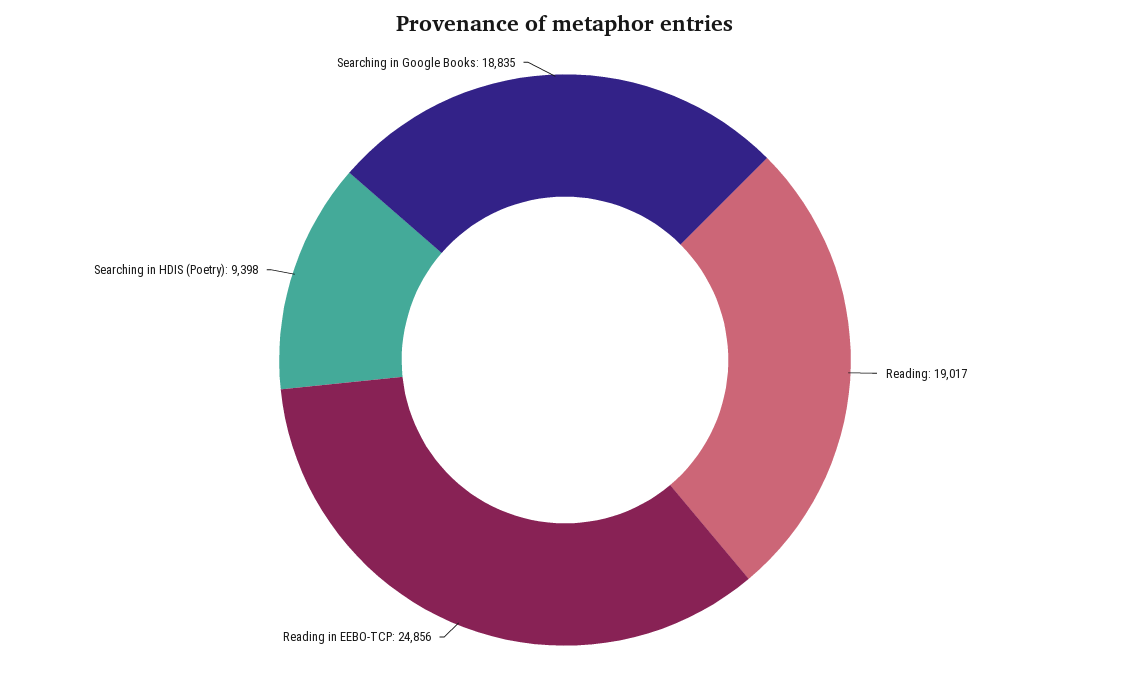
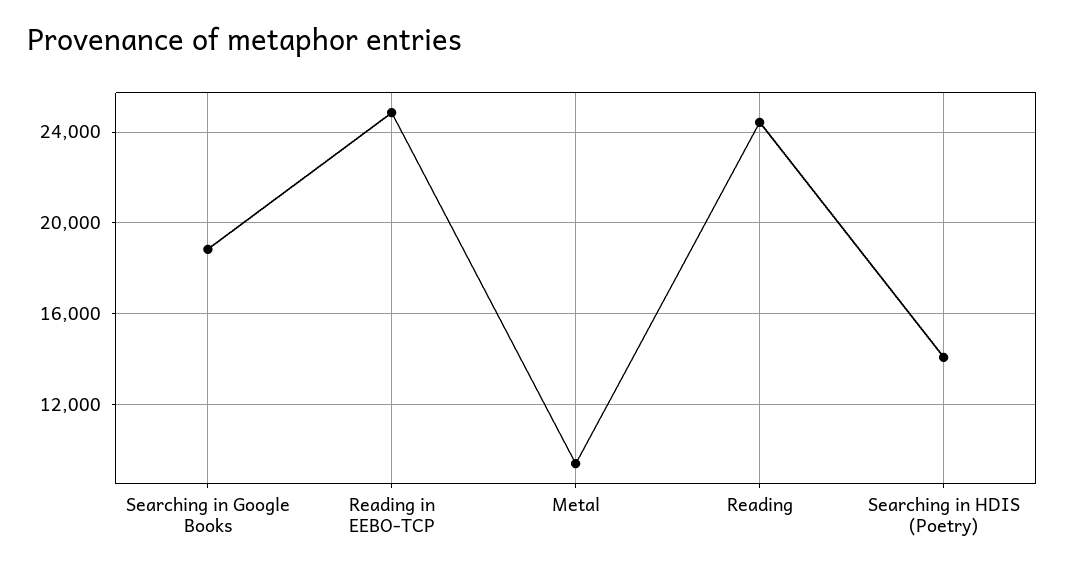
  {
-   "Reading": 19017,
+   "Reading": 24500,
    "Reading in EEBO-TCP": 24856,
-   "Searching in HDIS (Poetry)": 9398,
+   "Searching in HDIS (Poetry)": 14000,
-   "Searching in Google Books": 18835
+   "Searching in Google Books": 18835,
+   "Metal": 9500
  }

